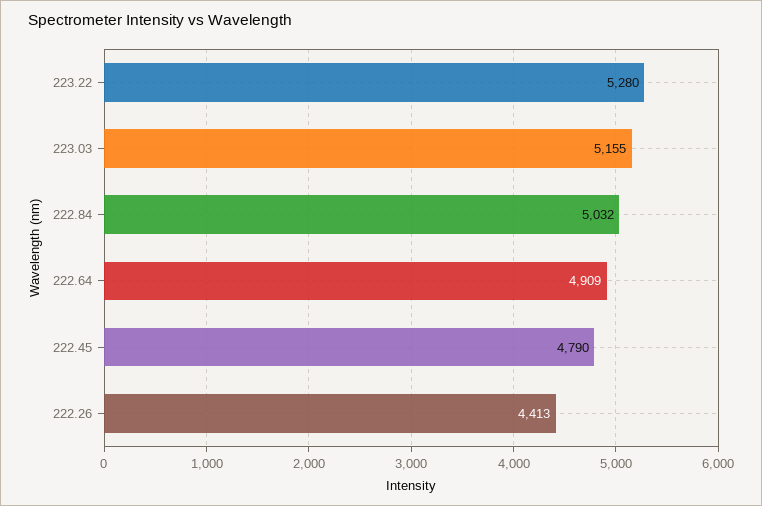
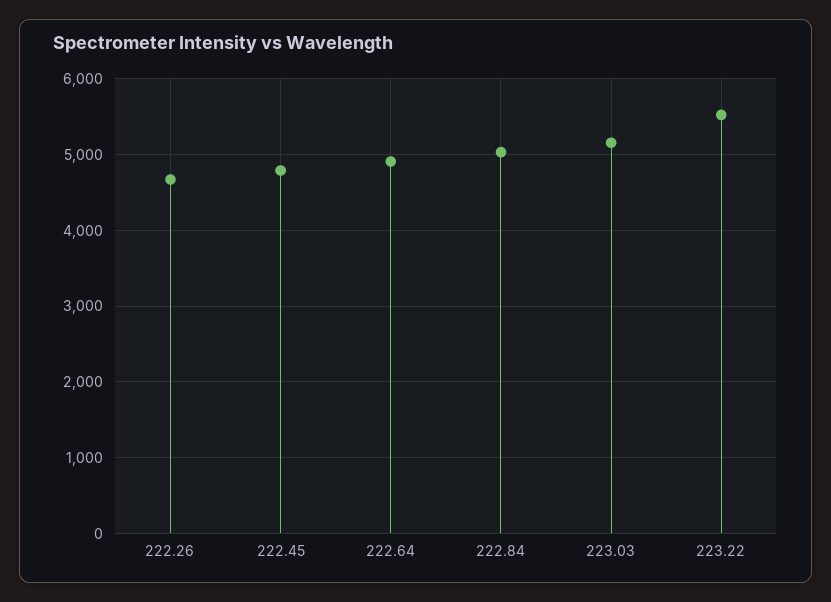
  {
-   "223.22": 5280,
+   "223.22": 5500,
    "223.03": 5155,
    "222.84": 5032,
    "222.64": 4909,
    "222.45": 4790,
-   "222.26": 4413
+   "222.26": 4700
  }

